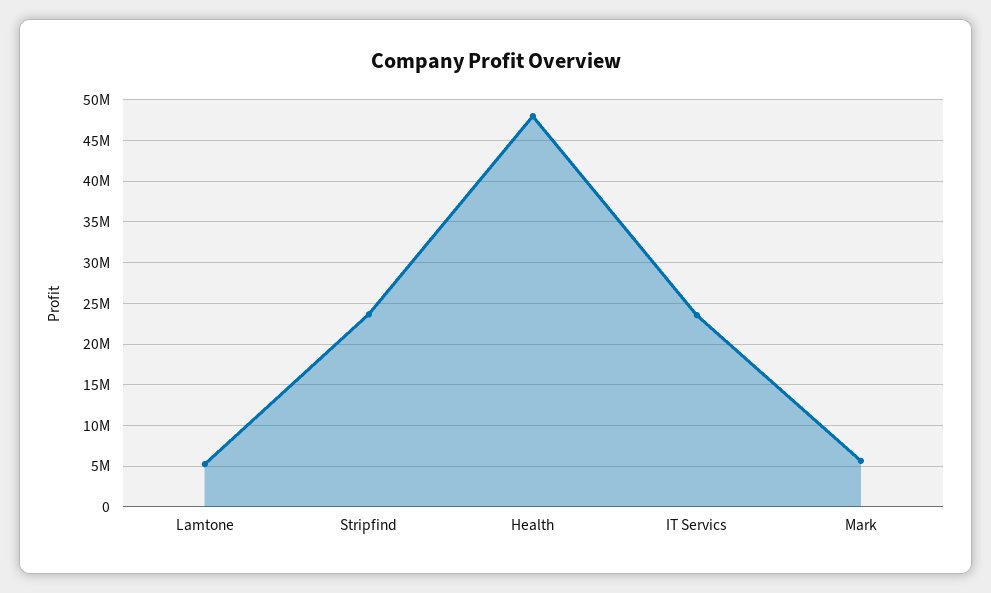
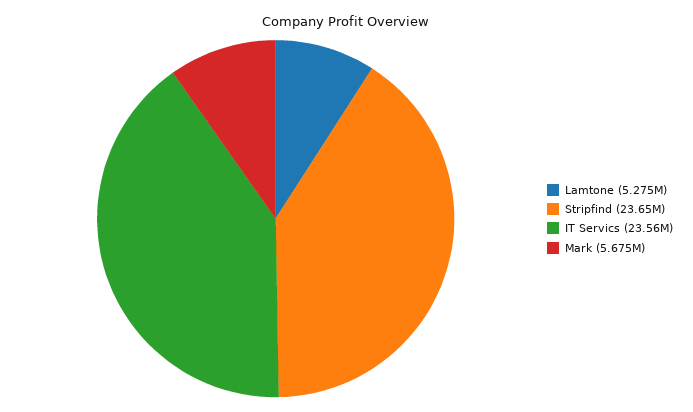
  {
    "Lamtone": 5275000,
    "Stripfind": 23650000,
-   "Health": 48000000,
    "IT Servics": 23560000,
    "Mark": 5675000
  }

